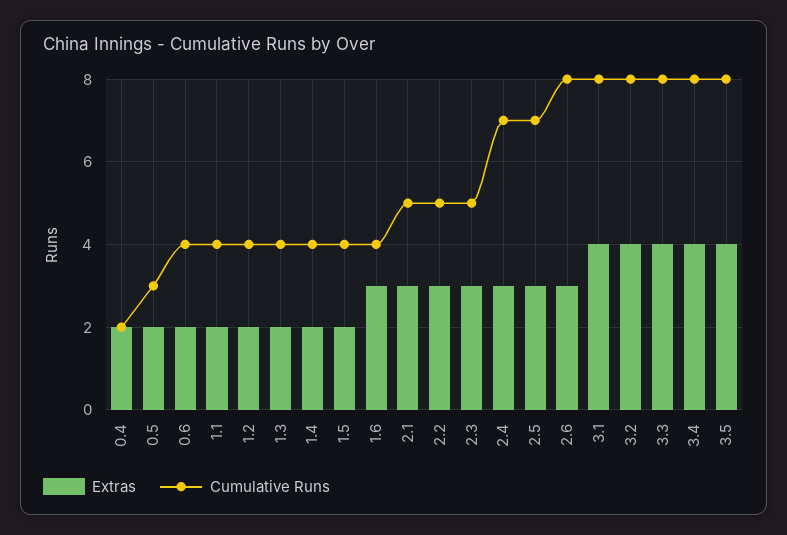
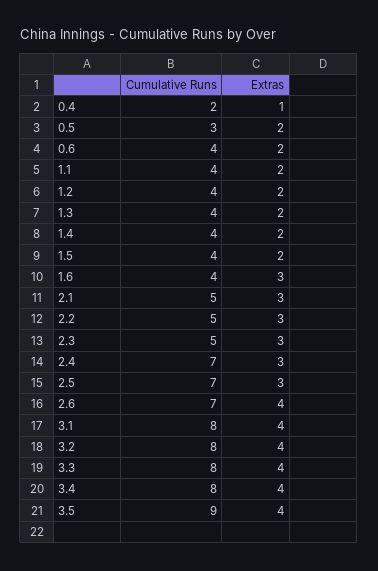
  {
    "Extras": {
-     "0.4": 2,
+     "0.4": 1,
      "0.5": 2,
      "0.6": 2,
      "1.1": 2,
      "1.2": 2,
      "1.3": 2,
      "1.4": 2,
      "1.5": 2,
      "1.6": 3,
      "2.1": 3,
      "2.2": 3,
      "2.3": 3,
      "2.4": 3,
      "2.5": 3,
-     "2.6": 3,
+     "2.6": 4,
      "3.1": 4,
      "3.2": 4,
      "3.3": 4,
      "3.4": 4,
      "3.5": 4
    },
    "Cumulative Runs": {
      "0.4": 2,
      "0.5": 3,
      "0.6": 4,
      "1.1": 4,
      "1.2": 4,
      "1.3": 4,
      "1.4": 4,
      "1.5": 4,
      "1.6": 4,
      "2.1": 5,
      "2.2": 5,
      "2.3": 5,
      "2.4": 7,
      "2.5": 7,
-     "2.6": 8,
+     "2.6": 7,
      "3.1": 8,
      "3.2": 8,
      "3.3": 8,
      "3.4": 8,
-     "3.5": 8
+     "3.5": 9
    }
  }

